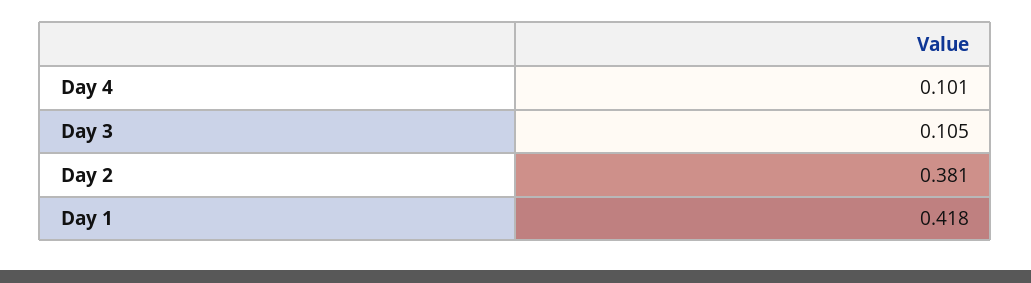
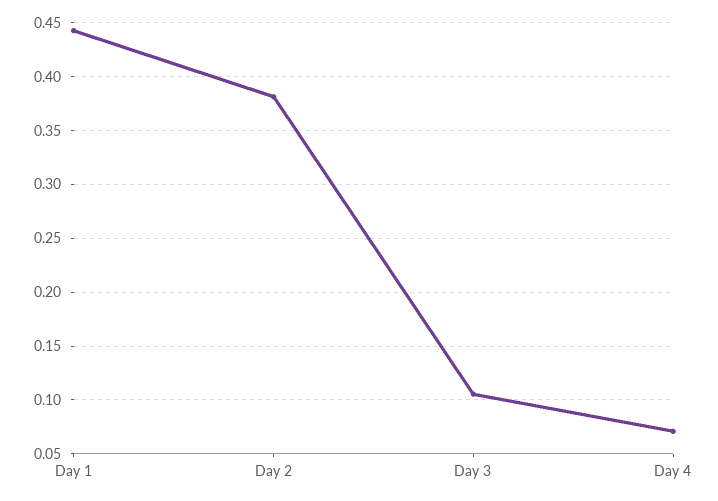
  {
-   "Day 4": 0.101,
+   "Day 4": 0.07,
    "Day 3": 0.105,
    "Day 2": 0.381,
-   "Day 1": 0.418
+   "Day 1": 0.44
  }

